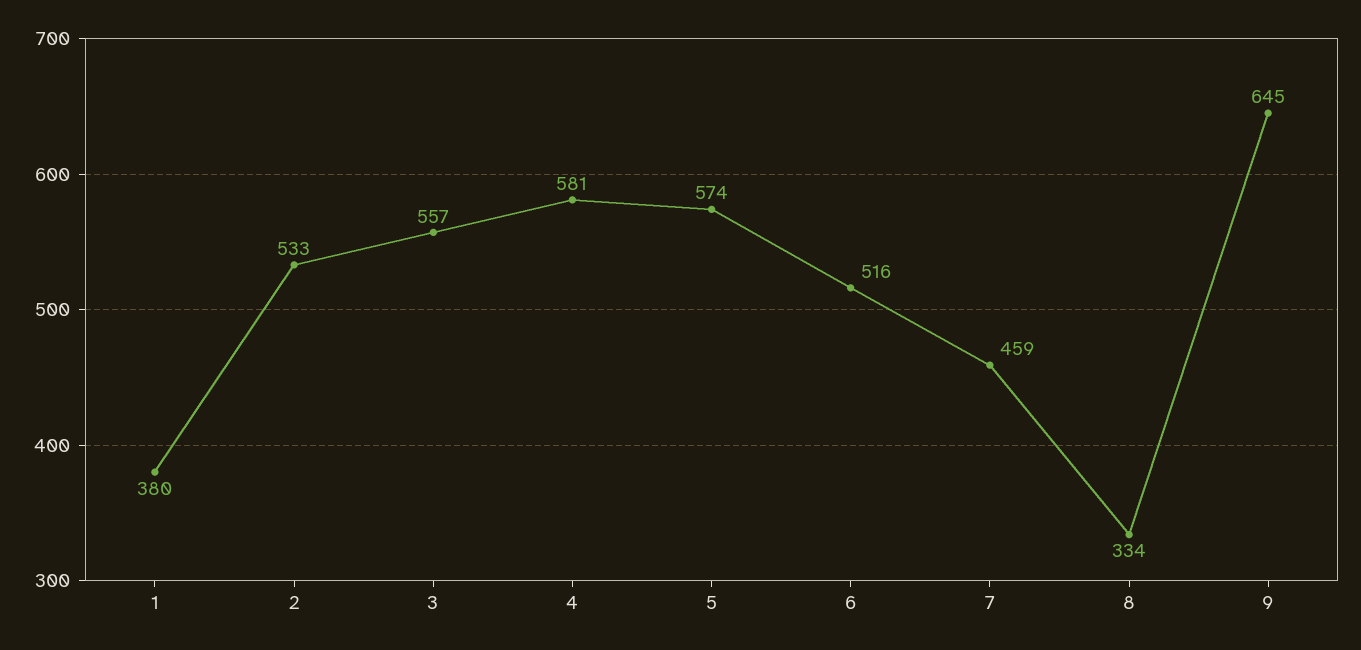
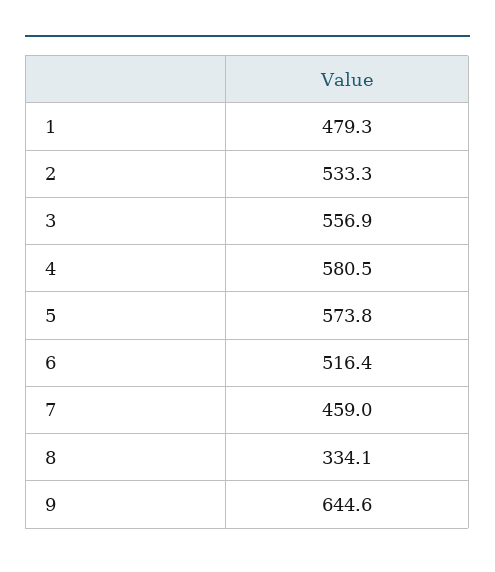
  {
-   "1": 380,
+   "1": 479.3,
    "2": 533.3,
    "3": 556.9,
    "4": 580.5,
    "5": 573.8,
    "6": 516.4,
    "7": 459,
    "8": 334.1,
    "9": 644.6
  }

